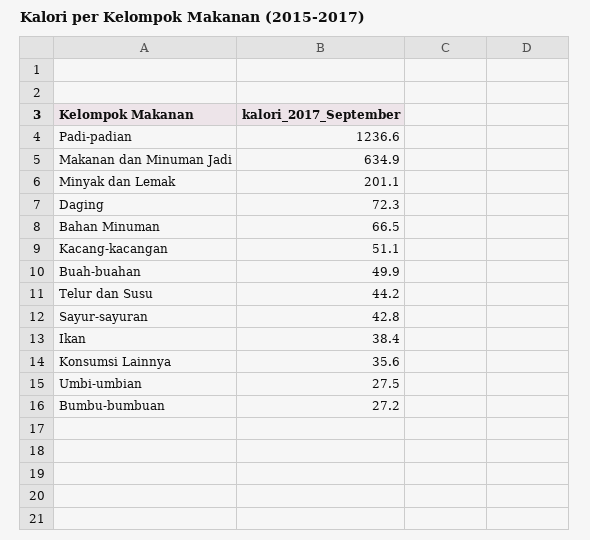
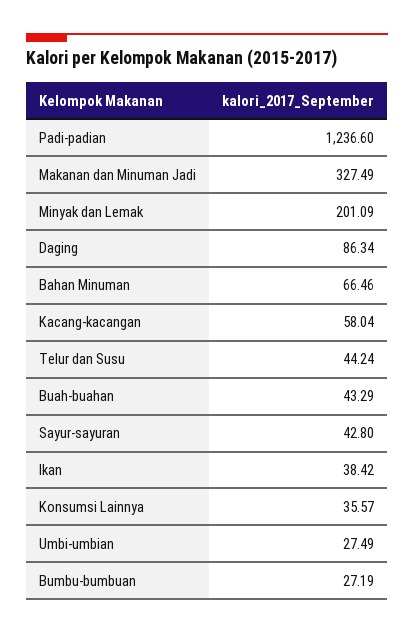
  {
    "Padi-padian": 1236.6,
-   "Makanan dan Minuman Jadi": 634.9,
+   "Makanan dan Minuman Jadi": 327.49,
    "Minyak dan Lemak": 201.09,
-   "Daging": 72.3,
+   "Daging": 86.34,
    "Bahan Minuman": 66.46,
-   "Kacang-kacangan": 51.1,
+   "Kacang-kacangan": 58.04,
-   "Buah-buahan": 49.9,
+   "Buah-buahan": 43.29,
    "Telur dan Susu": 44.24,
    "Sayur-sayuran": 42.8,
    "Ikan": 38.42,
    "Konsumsi Lainnya": 35.57,
    "Umbi-umbian": 27.49,
    "Bumbu-bumbuan": 27.19
  }

